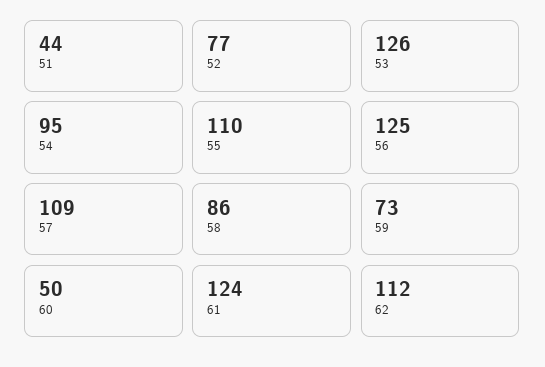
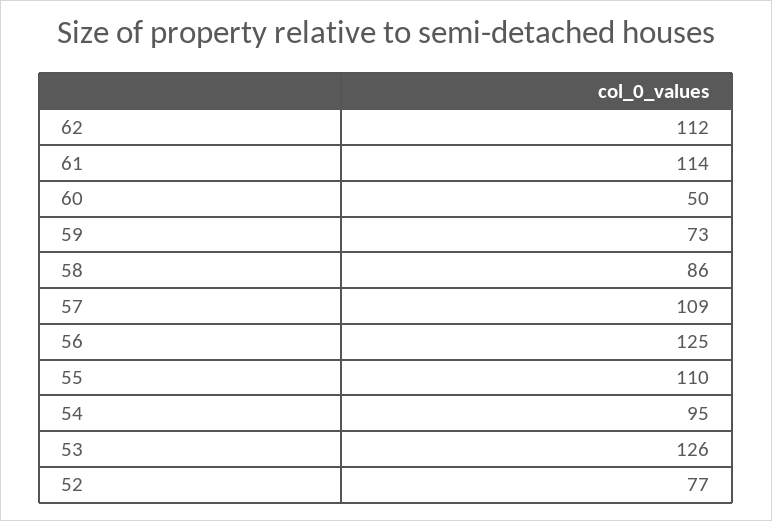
  {
-   "51": 44,
    "52": 77,
    "53": 126,
    "54": 95,
    "55": 110,
    "56": 125,
    "57": 109,
    "58": 86,
    "59": 73,
    "60": 50,
-   "61": 124,
+   "61": 114,
    "62": 112
  }

